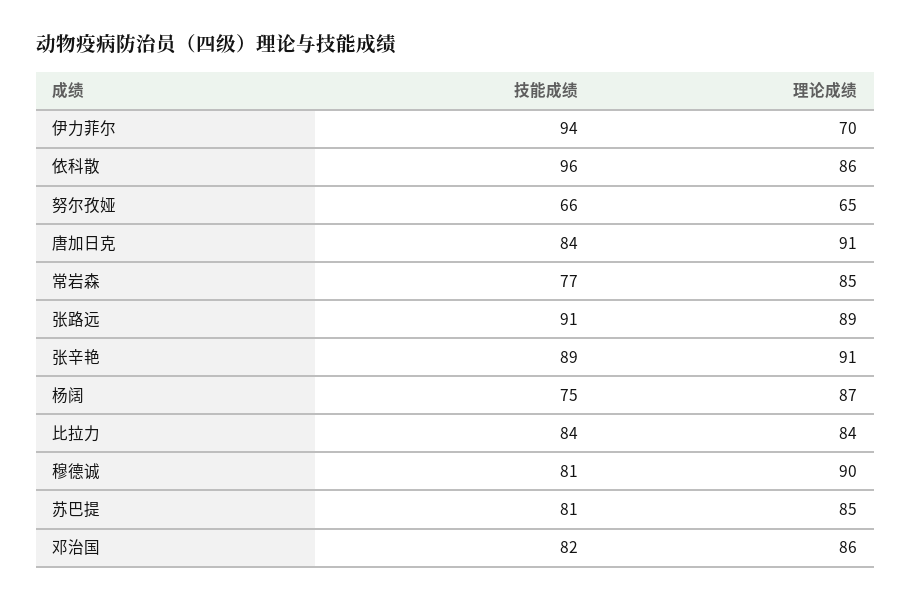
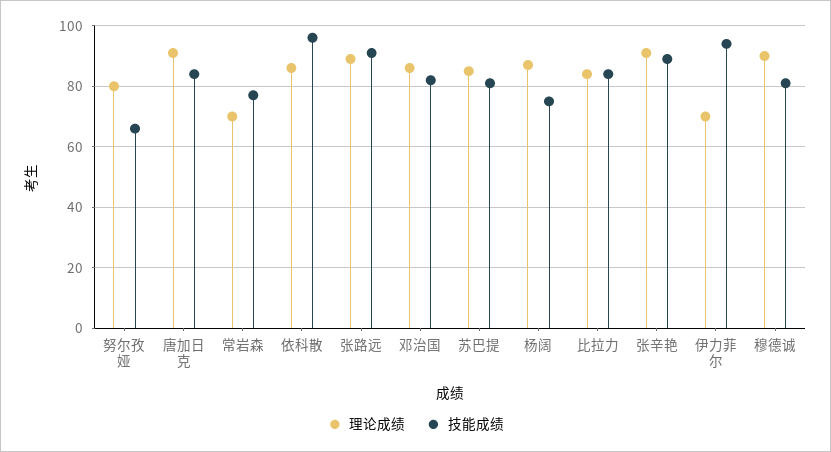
  {
    "技能成绩": {
      "伊力菲尔": 94,
      "依科散": 96,
      "努尔孜娅": 66,
      "唐加日克": 84,
      "常岩森": 77,
      "张路远": 91,
      "张辛艳": 89,
      "杨阔": 75,
      "比拉力": 84,
      "穆德诚": 81,
      "苏巴提": 81,
      "邓治国": 82
    },
    "理论成绩": {
      "伊力菲尔": 70,
      "依科散": 86,
-     "努尔孜娅": 65,
+     "努尔孜娅": 80,
      "唐加日克": 91,
-     "常岩森": 85,
+     "常岩森": 70,
      "张路远": 89,
      "张辛艳": 91,
      "杨阔": 87,
      "比拉力": 84,
      "穆德诚": 90,
      "苏巴提": 85,
      "邓治国": 86
    }
  }

